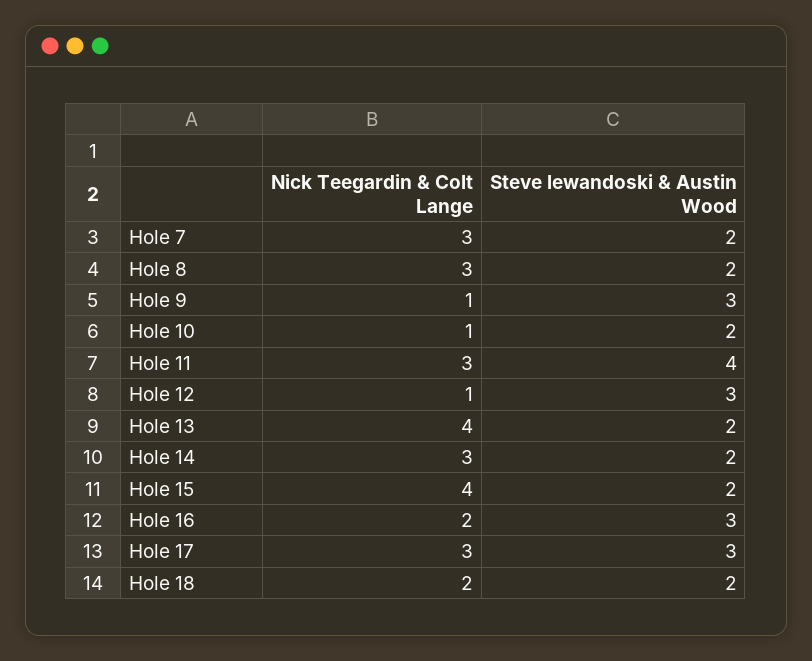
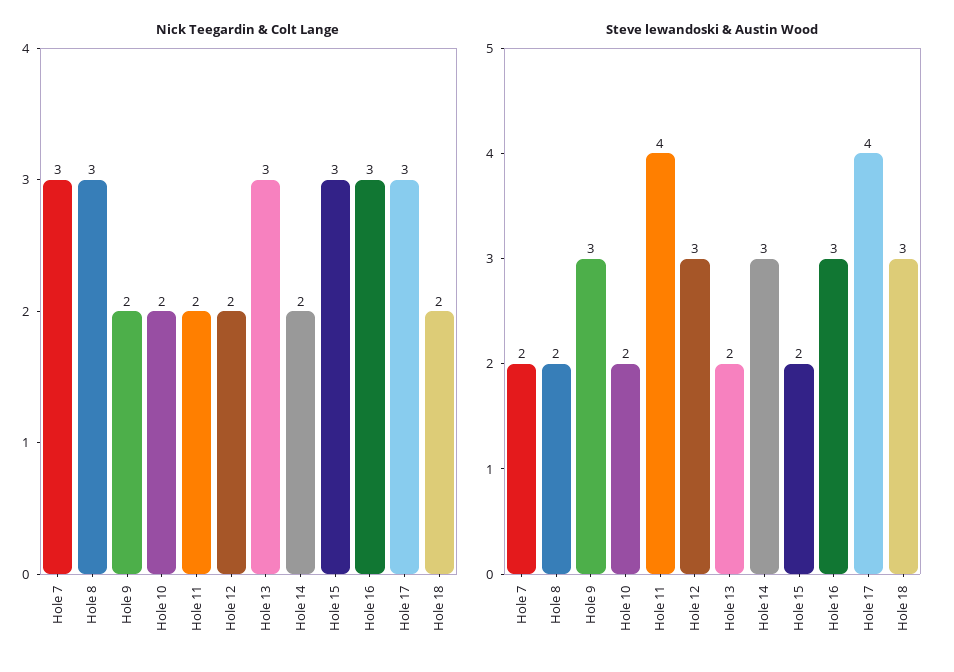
  {
    "Nick Teegardin & Colt Lange": {
      "Hole 7": 3,
      "Hole 8": 3,
-     "Hole 9": 1,
+     "Hole 9": 2,
-     "Hole 10": 1,
+     "Hole 10": 2,
-     "Hole 11": 3,
+     "Hole 11": 2,
-     "Hole 12": 1,
+     "Hole 12": 2,
-     "Hole 13": 4,
+     "Hole 13": 3,
-     "Hole 14": 3,
+     "Hole 14": 2,
-     "Hole 15": 4,
+     "Hole 15": 3,
-     "Hole 16": 2,
+     "Hole 16": 3,
      "Hole 17": 3,
      "Hole 18": 2
    },
    "Steve lewandoski & Austin Wood": {
      "Hole 7": 2,
      "Hole 8": 2,
      "Hole 9": 3,
      "Hole 10": 2,
      "Hole 11": 4,
      "Hole 12": 3,
      "Hole 13": 2,
-     "Hole 14": 2,
+     "Hole 14": 3,
      "Hole 15": 2,
      "Hole 16": 3,
-     "Hole 17": 3,
+     "Hole 17": 4,
-     "Hole 18": 2
+     "Hole 18": 3
    }
  }

